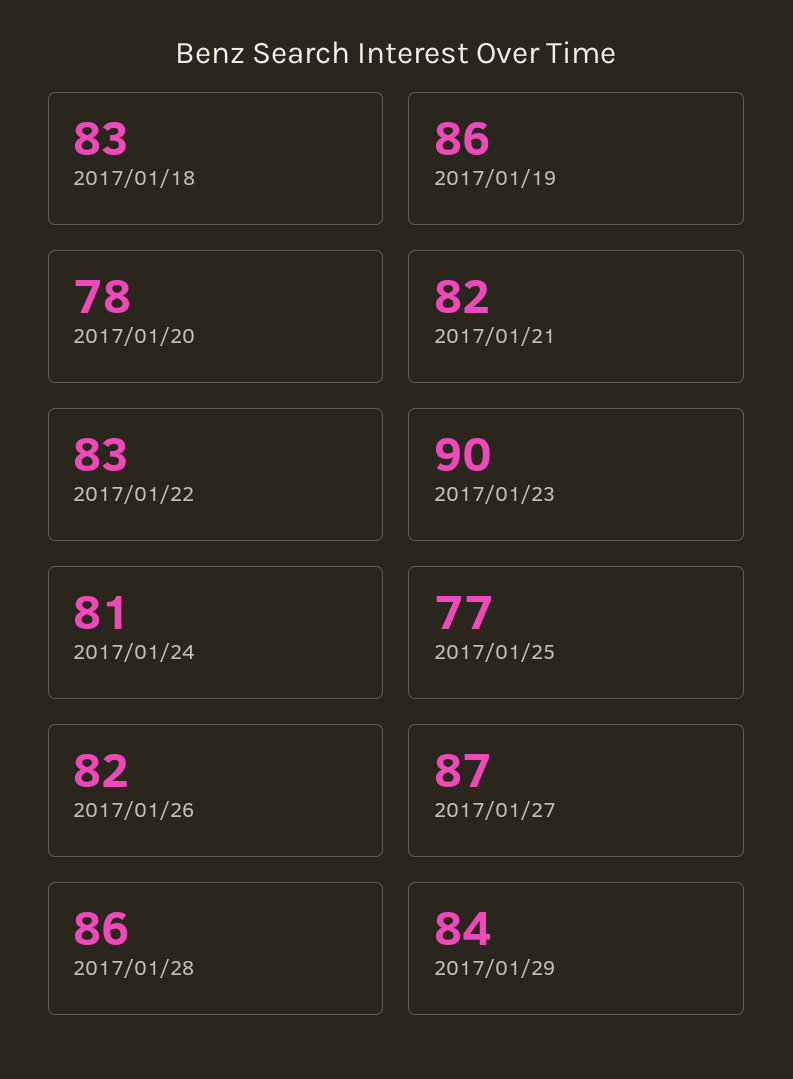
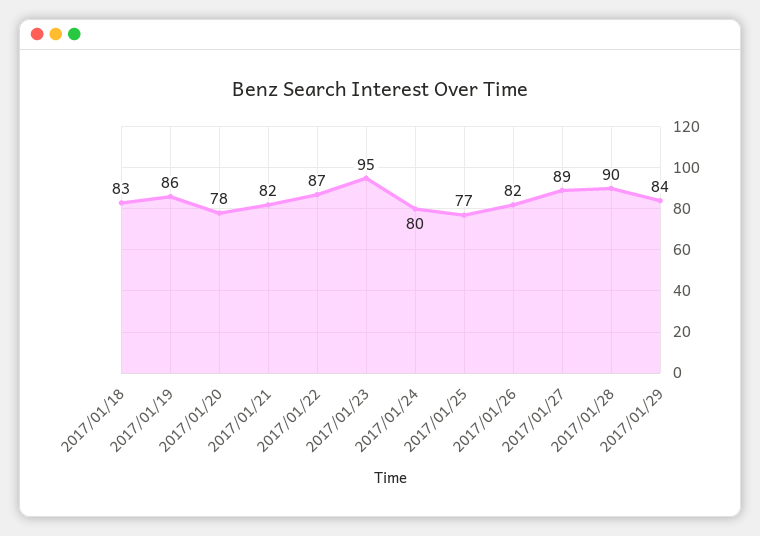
  {
    "2017/01/18": 83,
    "2017/01/19": 86,
    "2017/01/20": 78,
    "2017/01/21": 82,
-   "2017/01/22": 83,
+   "2017/01/22": 87,
-   "2017/01/23": 90,
+   "2017/01/23": 95,
-   "2017/01/24": 81,
+   "2017/01/24": 80,
    "2017/01/25": 77,
    "2017/01/26": 82,
-   "2017/01/27": 87,
+   "2017/01/27": 89,
-   "2017/01/28": 86,
+   "2017/01/28": 90,
    "2017/01/29": 84
  }

